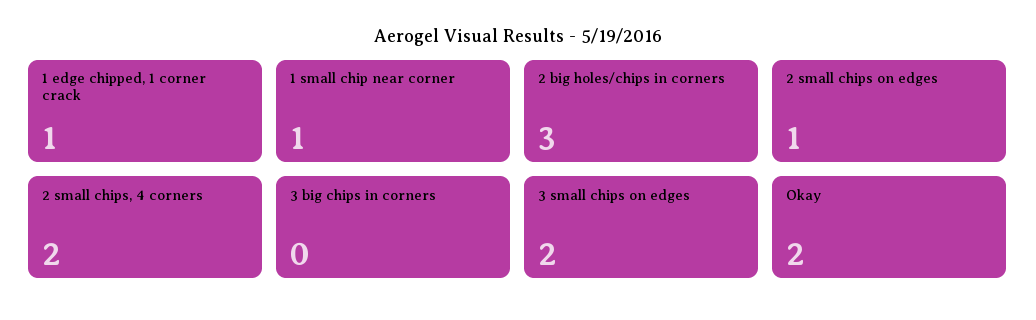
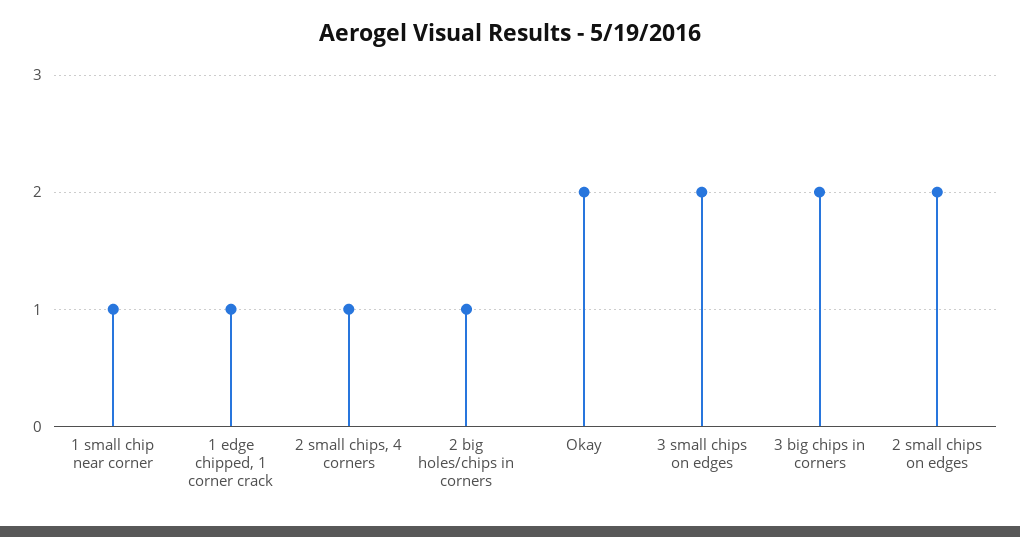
  {
    "1 edge chipped, 1 corner crack": 1,
    "1 small chip near corner": 1,
-   "2 big holes/chips in corners": 3,
+   "2 big holes/chips in corners": 1,
-   "2 small chips on edges": 1,
+   "2 small chips on edges": 2,
-   "2 small chips, 4 corners": 2,
+   "2 small chips, 4 corners": 1,
-   "3 big chips in corners": 0,
+   "3 big chips in corners": 2,
    "3 small chips on edges": 2,
    "Okay": 2
  }

